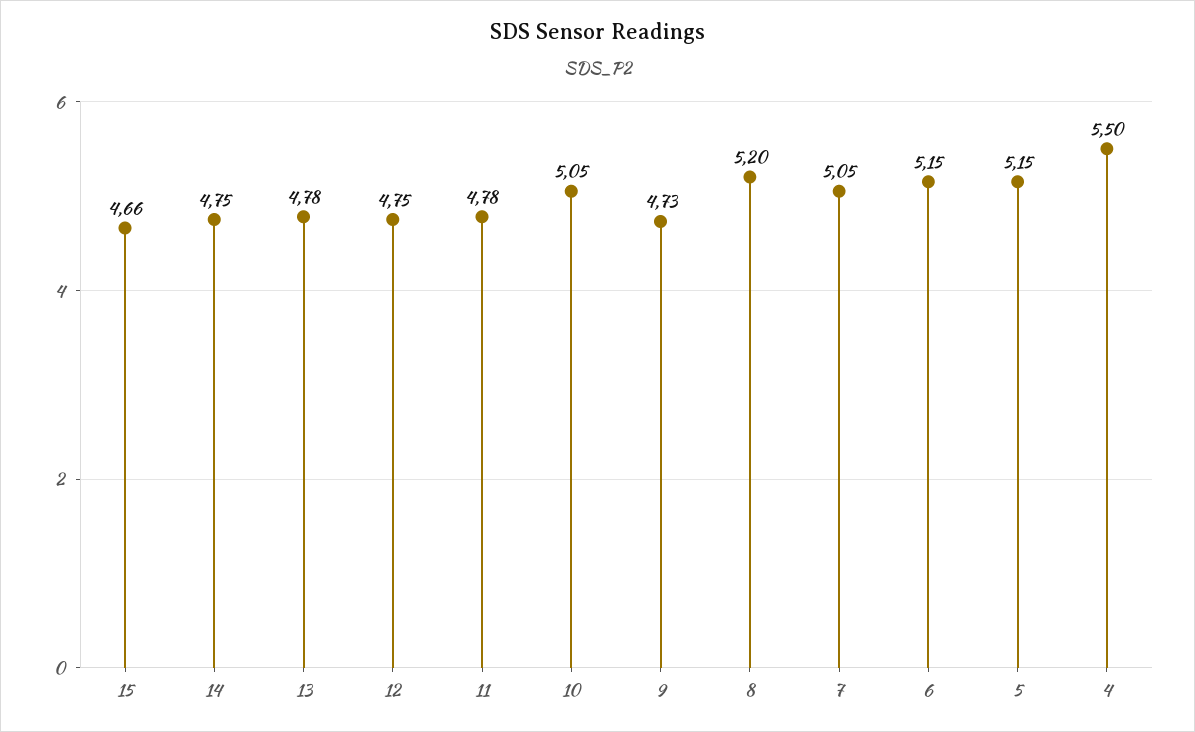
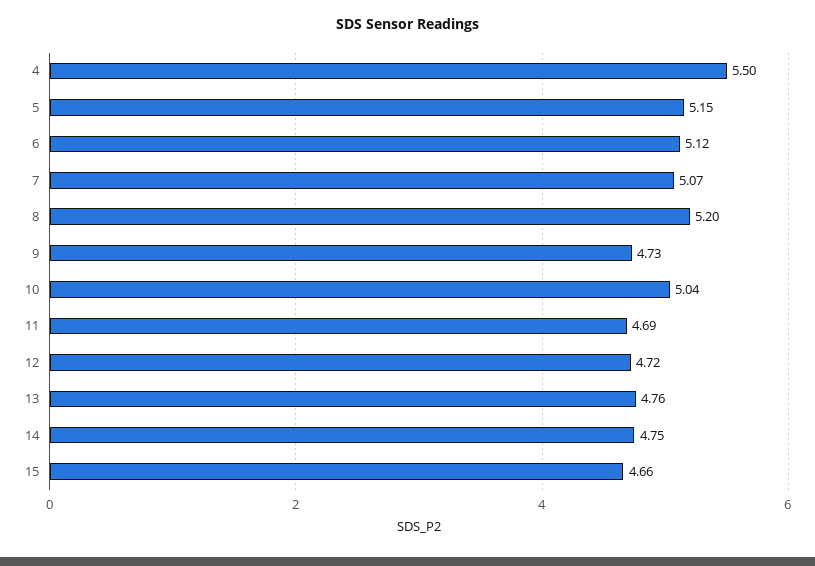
  {
    "15": 4.66,
    "14": 4.75,
-   "13": 4.78,
+   "13": 4.76,
-   "12": 4.75,
+   "12": 4.72,
-   "11": 4.78,
+   "11": 4.69,
-   "10": 5.05,
+   "10": 5.04,
    "9": 4.73,
    "8": 5.2,
-   "7": 5.05,
+   "7": 5.07,
-   "6": 5.15,
+   "6": 5.12,
    "5": 5.15,
    "4": 5.5
  }

